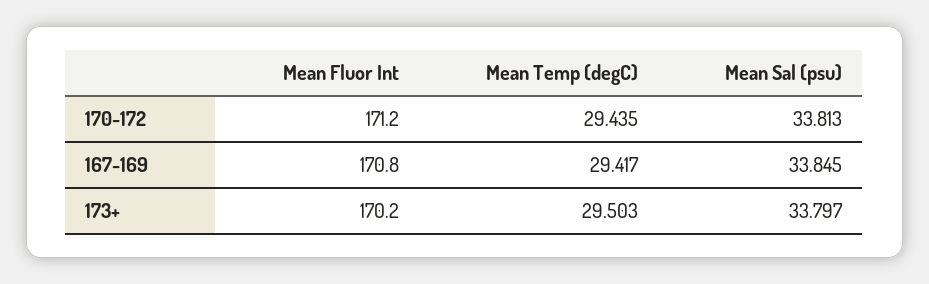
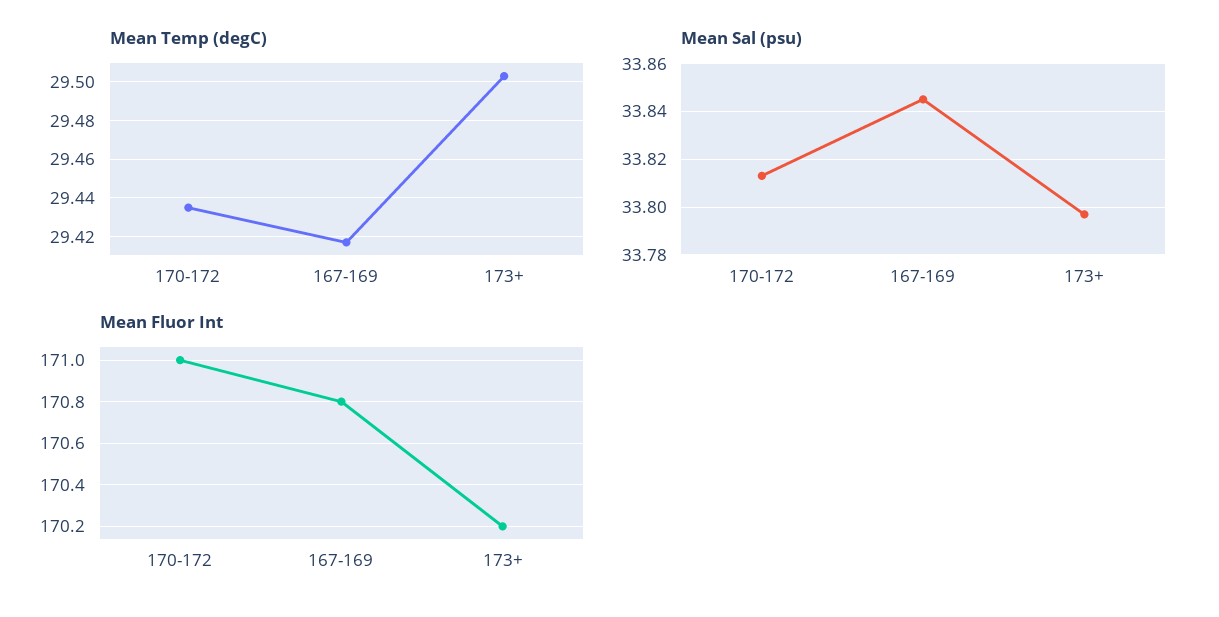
  {
    "Mean Fluor Int": {
-     "170-172": 171.2,
+     "170-172": 171,
      "167-169": 170.8,
      "173+": 170.2
    },
    "Mean Temp (degC)": {
      "170-172": 29.435,
      "167-169": 29.417,
      "173+": 29.503
    },
    "Mean Sal (psu)": {
      "170-172": 33.813,
      "167-169": 33.845,
      "173+": 33.797
    }
  }

